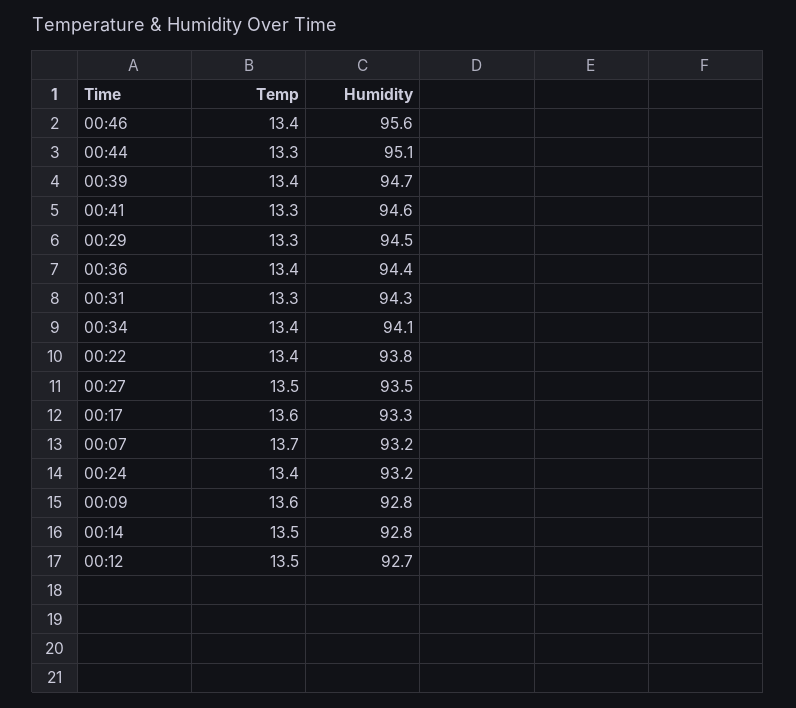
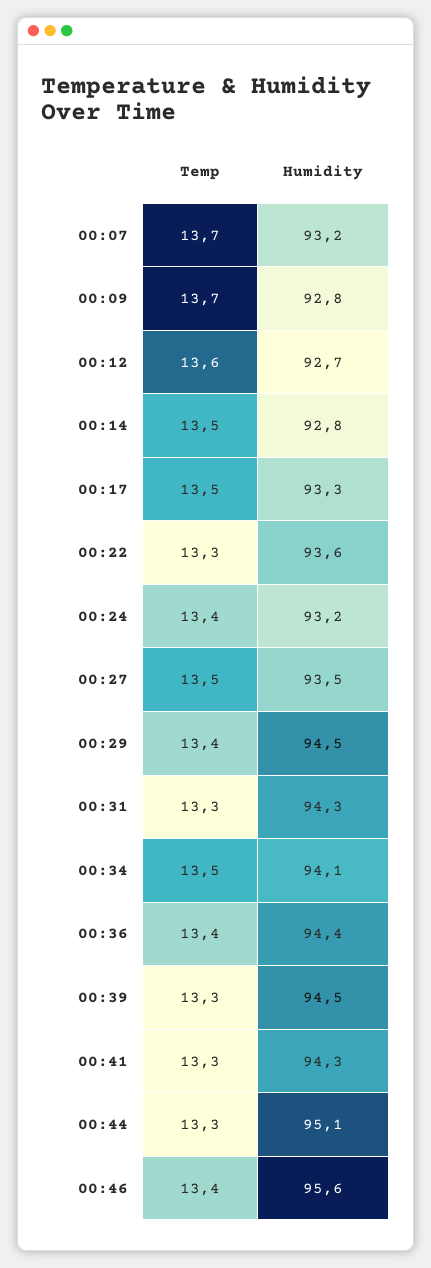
  {
    "Temp": {
      "00:46": 13.4,
      "00:44": 13.3,
-     "00:39": 13.4,
+     "00:39": 13.3,
      "00:41": 13.3,
-     "00:29": 13.3,
+     "00:29": 13.4,
      "00:36": 13.4,
      "00:31": 13.3,
-     "00:34": 13.4,
+     "00:34": 13.5,
-     "00:22": 13.4,
+     "00:22": 13.3,
      "00:27": 13.5,
-     "00:17": 13.6,
+     "00:17": 13.5,
      "00:07": 13.7,
      "00:24": 13.4,
-     "00:09": 13.6,
+     "00:09": 13.7,
      "00:14": 13.5,
-     "00:12": 13.5
+     "00:12": 13.6
    },
    "Humidity": {
      "00:46": 95.6,
      "00:44": 95.1,
-     "00:39": 94.7,
+     "00:39": 94.5,
-     "00:41": 94.6,
+     "00:41": 94.3,
      "00:29": 94.5,
      "00:36": 94.4,
      "00:31": 94.3,
      "00:34": 94.1,
-     "00:22": 93.8,
+     "00:22": 93.6,
      "00:27": 93.5,
      "00:17": 93.3,
      "00:07": 93.2,
      "00:24": 93.2,
      "00:09": 92.8,
      "00:14": 92.8,
      "00:12": 92.7
    }
  }

